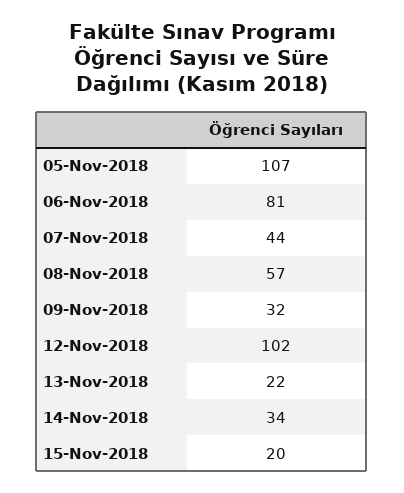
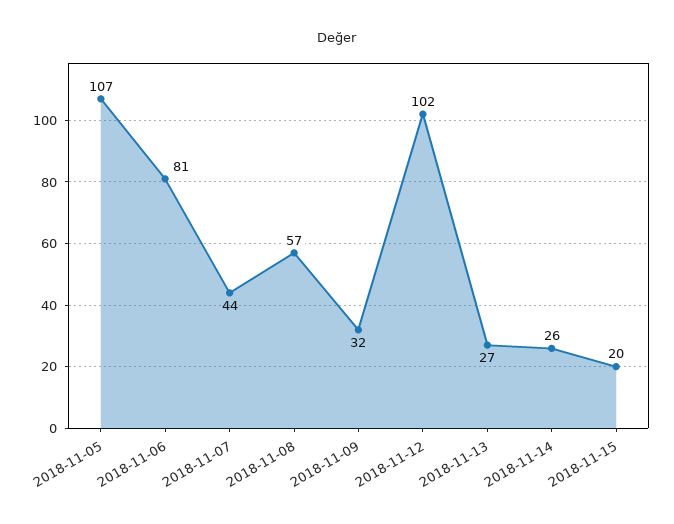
  {
    "05-Nov-2018": 107,
    "06-Nov-2018": 81,
    "07-Nov-2018": 44,
    "08-Nov-2018": 57,
    "09-Nov-2018": 32,
    "12-Nov-2018": 102,
-   "13-Nov-2018": 22,
+   "13-Nov-2018": 27,
-   "14-Nov-2018": 34,
+   "14-Nov-2018": 26,
    "15-Nov-2018": 20
  }

